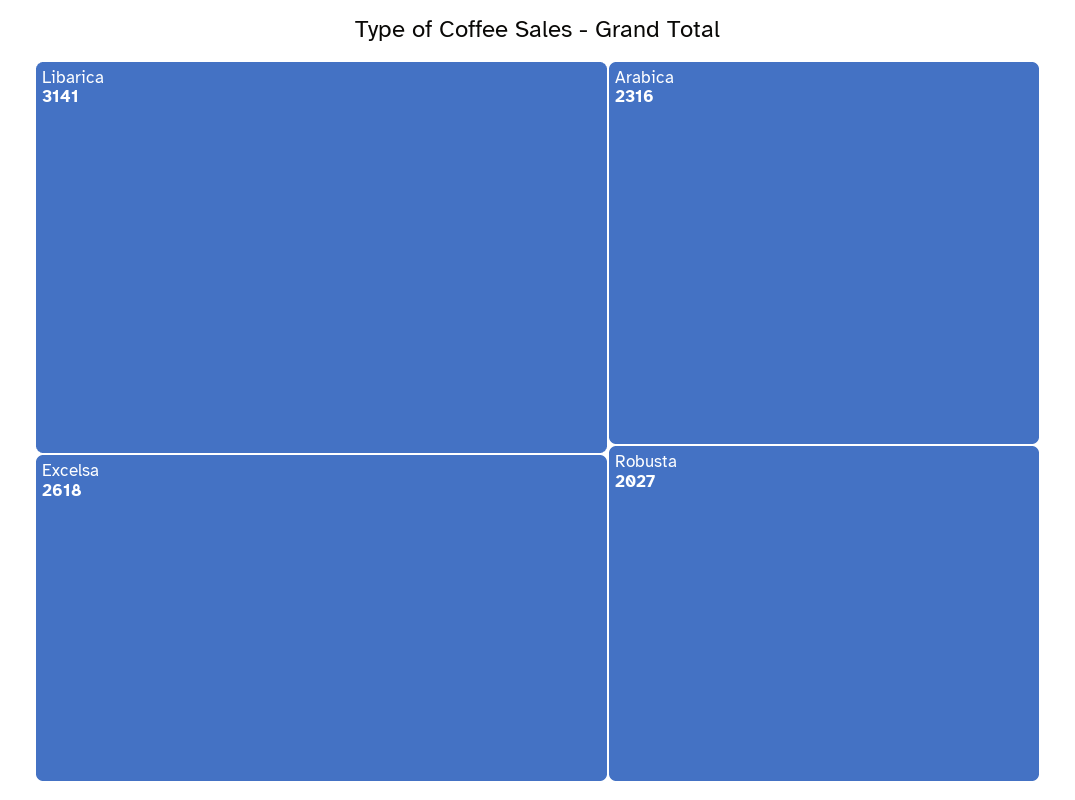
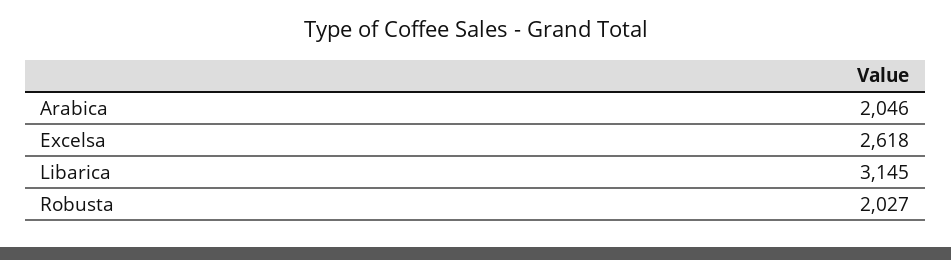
  {
-   "Libarica": 3141,
+   "Libarica": 3145,
    "Excelsa": 2618,
-   "Arabica": 2316,
+   "Arabica": 2046,
    "Robusta": 2027
  }

